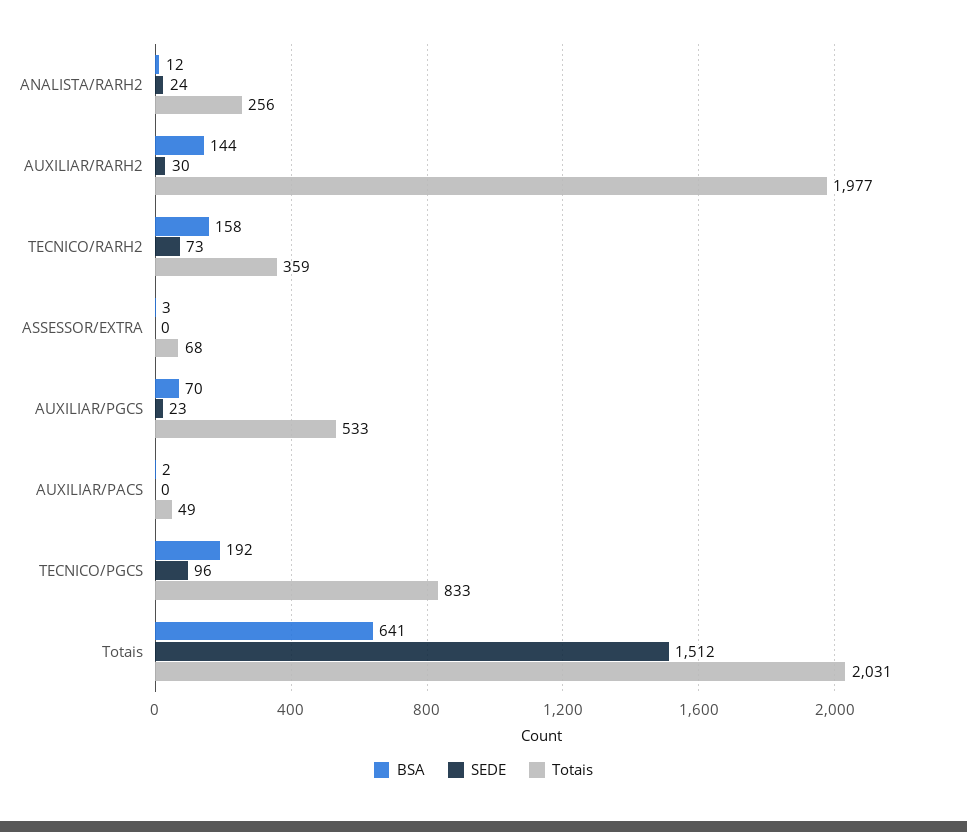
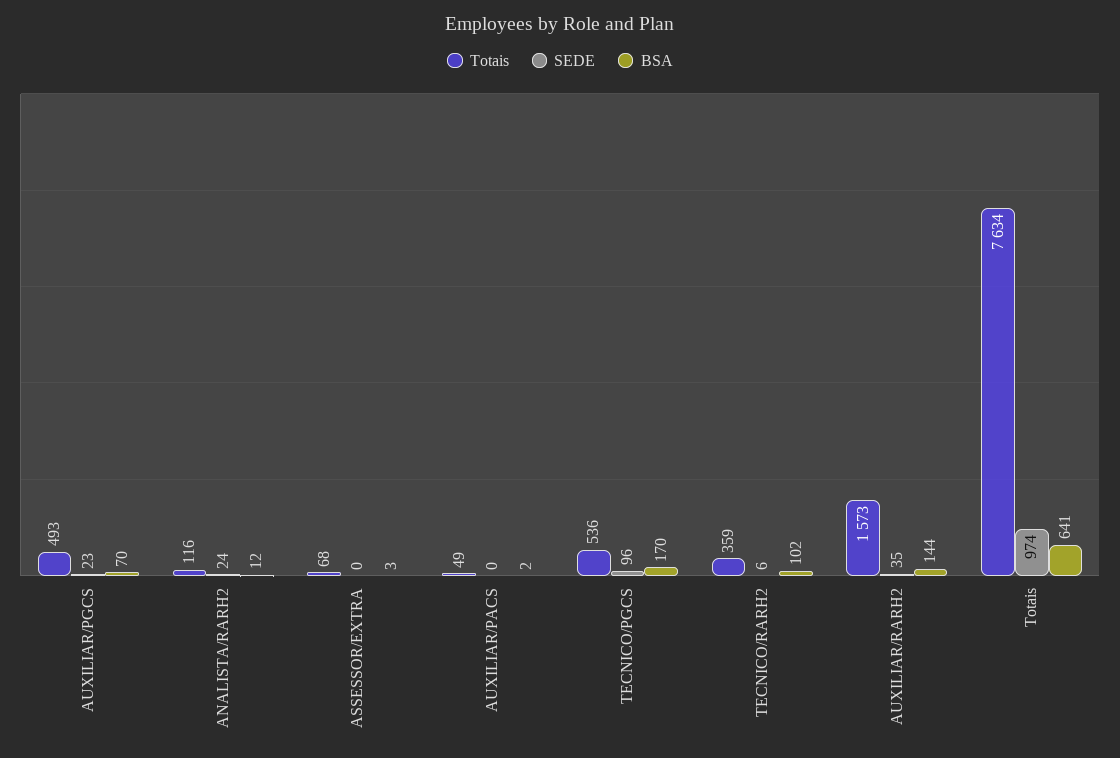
  {
    "BSA": {
      "ANALISTA/RARH2": 12,
      "AUXILIAR/RARH2": 144,
-     "TECNICO/RARH2": 158,
+     "TECNICO/RARH2": 102,
      "ASSESSOR/EXTRA": 3,
      "AUXILIAR/PGCS": 70,
      "AUXILIAR/PACS": 2,
-     "TECNICO/PGCS": 192,
+     "TECNICO/PGCS": 170,
      "Totais": 641
    },
    "SEDE": {
      "ANALISTA/RARH2": 24,
-     "AUXILIAR/RARH2": 30,
+     "AUXILIAR/RARH2": 35,
-     "TECNICO/RARH2": 73,
+     "TECNICO/RARH2": 6,
      "ASSESSOR/EXTRA": 0,
      "AUXILIAR/PGCS": 23,
      "AUXILIAR/PACS": 0,
      "TECNICO/PGCS": 96,
-     "Totais": 1512
+     "Totais": 974
    },
    "Totais": {
-     "ANALISTA/RARH2": 256,
+     "ANALISTA/RARH2": 116,
-     "AUXILIAR/RARH2": 1977,
+     "AUXILIAR/RARH2": 1573,
      "TECNICO/RARH2": 359,
      "ASSESSOR/EXTRA": 68,
-     "AUXILIAR/PGCS": 533,
+     "AUXILIAR/PGCS": 493,
      "AUXILIAR/PACS": 49,
-     "TECNICO/PGCS": 833,
+     "TECNICO/PGCS": 536,
-     "Totais": 2031
+     "Totais": 7634
    }
  }

